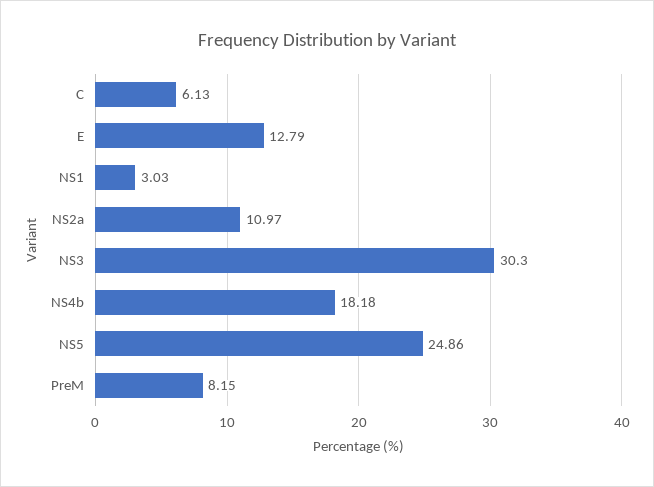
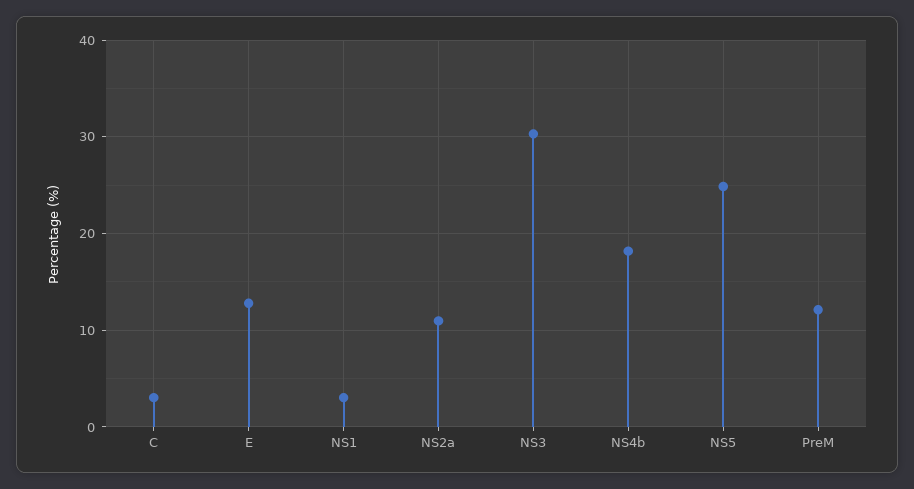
  {
-   "C": 6.13,
+   "C": 3,
    "E": 12.79,
    "NS1": 3.03,
    "NS2a": 10.97,
    "NS3": 30.3,
    "NS4b": 18.18,
    "NS5": 24.86,
-   "PreM": 8.15
+   "PreM": 12
  }

